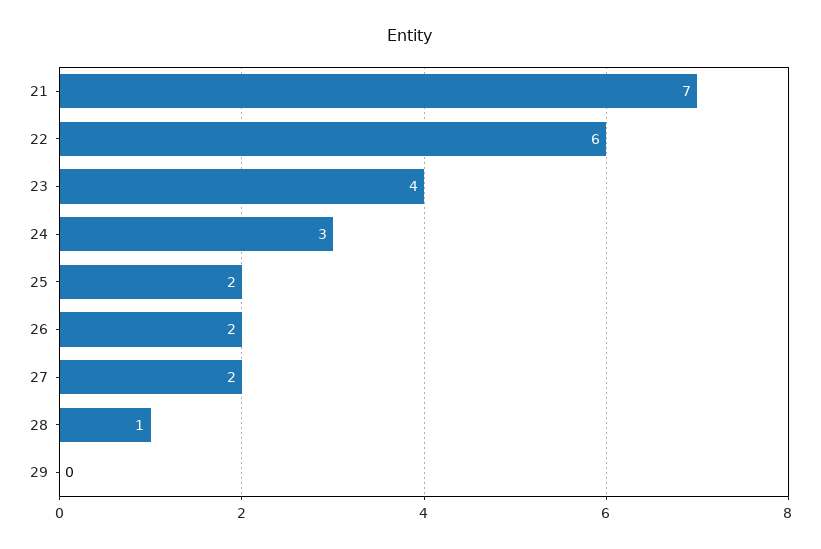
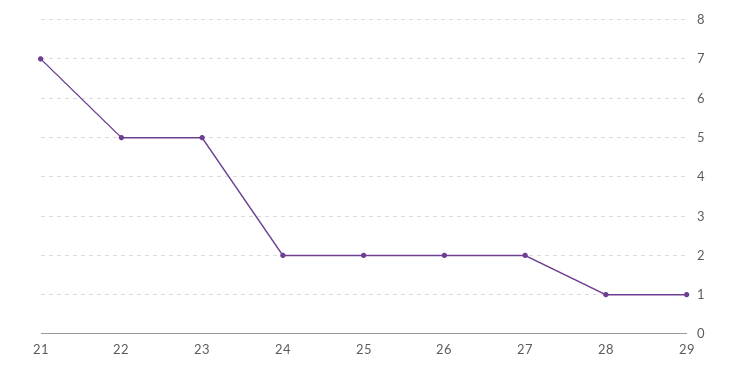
  {
    "21": 7,
-   "22": 6,
+   "22": 5,
-   "23": 4,
+   "23": 5,
-   "24": 3,
+   "24": 2,
    "25": 2,
    "26": 2,
    "27": 2,
    "28": 1,
-   "29": 0
+   "29": 1
  }

